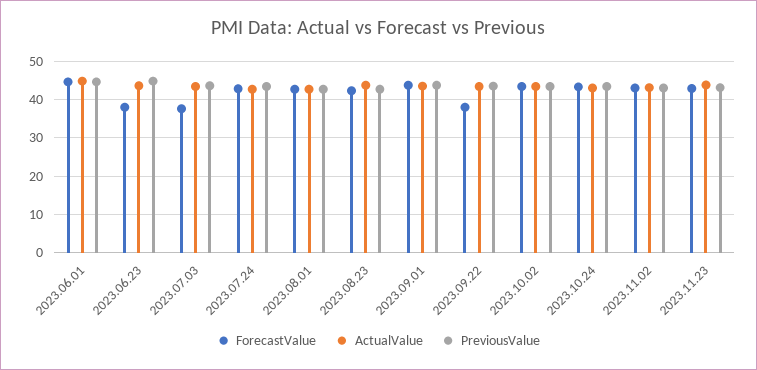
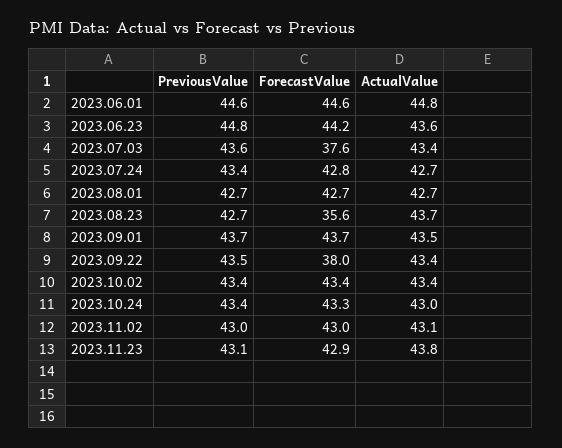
  {
    "ForecastValue": {
      "2023.06.01": 44.6,
-     "2023.06.23": 38,
+     "2023.06.23": 44.2,
      "2023.07.03": 37.6,
      "2023.07.24": 42.8,
      "2023.08.01": 42.7,
-     "2023.08.23": 42,
+     "2023.08.23": 35.6,
      "2023.09.01": 43.7,
      "2023.09.22": 38,
      "2023.10.02": 43.4,
      "2023.10.24": 43.3,
      "2023.11.02": 43,
      "2023.11.23": 42.9
    },
    "ActualValue": {
      "2023.06.01": 44.8,
      "2023.06.23": 43.6,
      "2023.07.03": 43.4,
      "2023.07.24": 42.7,
      "2023.08.01": 42.7,
      "2023.08.23": 43.7,
      "2023.09.01": 43.5,
      "2023.09.22": 43.4,
      "2023.10.02": 43.4,
      "2023.10.24": 43,
      "2023.11.02": 43.1,
      "2023.11.23": 43.8
    },
    "PreviousValue": {
      "2023.06.01": 44.6,
      "2023.06.23": 44.8,
      "2023.07.03": 43.6,
      "2023.07.24": 43.4,
      "2023.08.01": 42.7,
      "2023.08.23": 42.7,
      "2023.09.01": 43.7,
      "2023.09.22": 43.5,
      "2023.10.02": 43.4,
      "2023.10.24": 43.4,
      "2023.11.02": 43,
      "2023.11.23": 43.1
    }
  }

